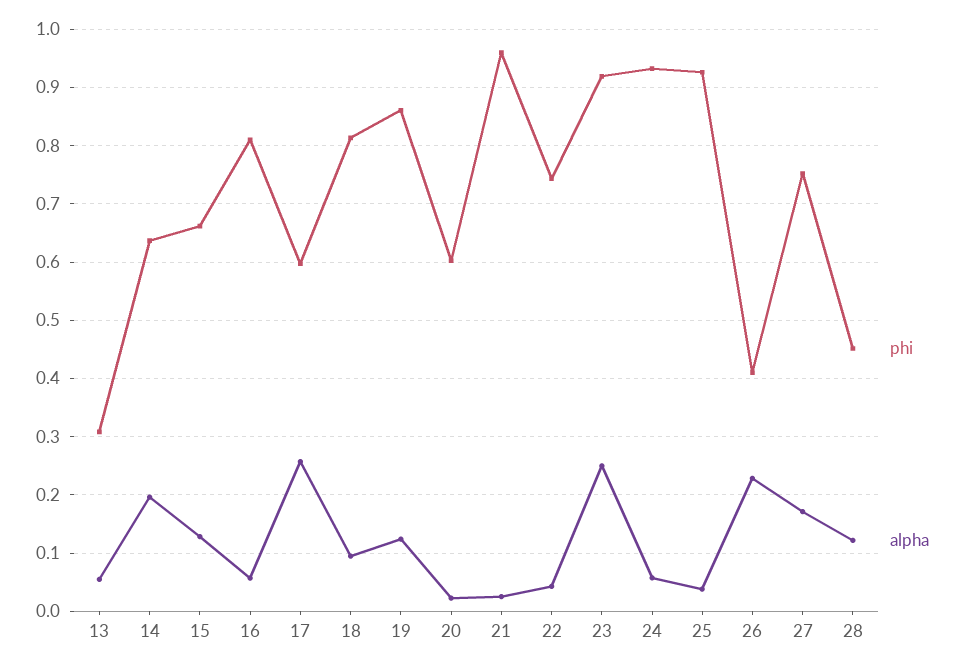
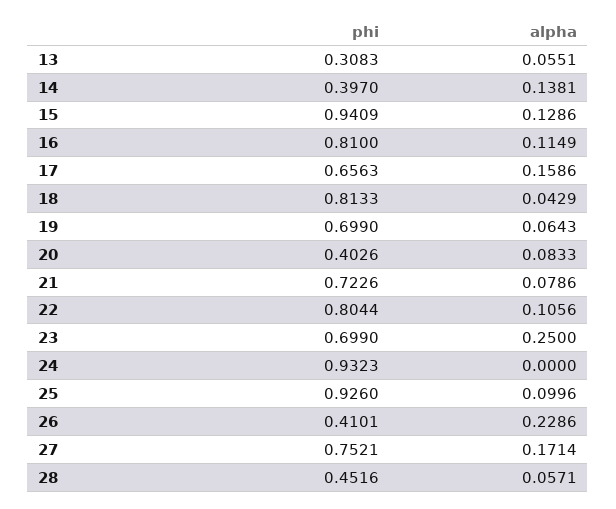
  {
    "phi": {
      "13": 0.3083,
-     "14": 0.64,
+     "14": 0.397,
-     "15": 0.66,
+     "15": 0.9409,
      "16": 0.81,
-     "17": 0.6,
+     "17": 0.6563,
      "18": 0.8133,
-     "19": 0.86,
+     "19": 0.699,
-     "20": 0.6,
+     "20": 0.4026,
-     "21": 0.96,
+     "21": 0.7226,
-     "22": 0.74,
+     "22": 0.8044,
-     "23": 0.92,
+     "23": 0.699,
      "24": 0.9323,
      "25": 0.926,
      "26": 0.4101,
      "27": 0.7521,
      "28": 0.4516
    },
    "alpha": {
      "13": 0.0551,
-     "14": 0.2,
+     "14": 0.1381,
      "15": 0.1286,
-     "16": 0.06,
+     "16": 0.1149,
-     "17": 0.26,
+     "17": 0.1586,
-     "18": 0.1,
+     "18": 0.0429,
-     "19": 0.12,
+     "19": 0.0643,
-     "20": 0.02,
+     "20": 0.0833,
-     "21": 0.02,
+     "21": 0.0786,
-     "22": 0.04,
+     "22": 0.1056,
      "23": 0.25,
-     "24": 0.06,
+     "24": 0,
-     "25": 0.04,
+     "25": 0.0996,
      "26": 0.2286,
      "27": 0.1714,
-     "28": 0.12
+     "28": 0.0571
    }
  }

